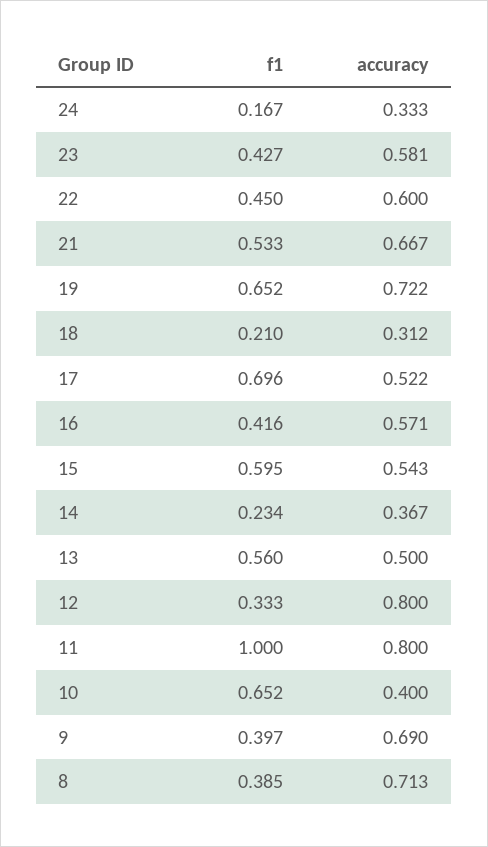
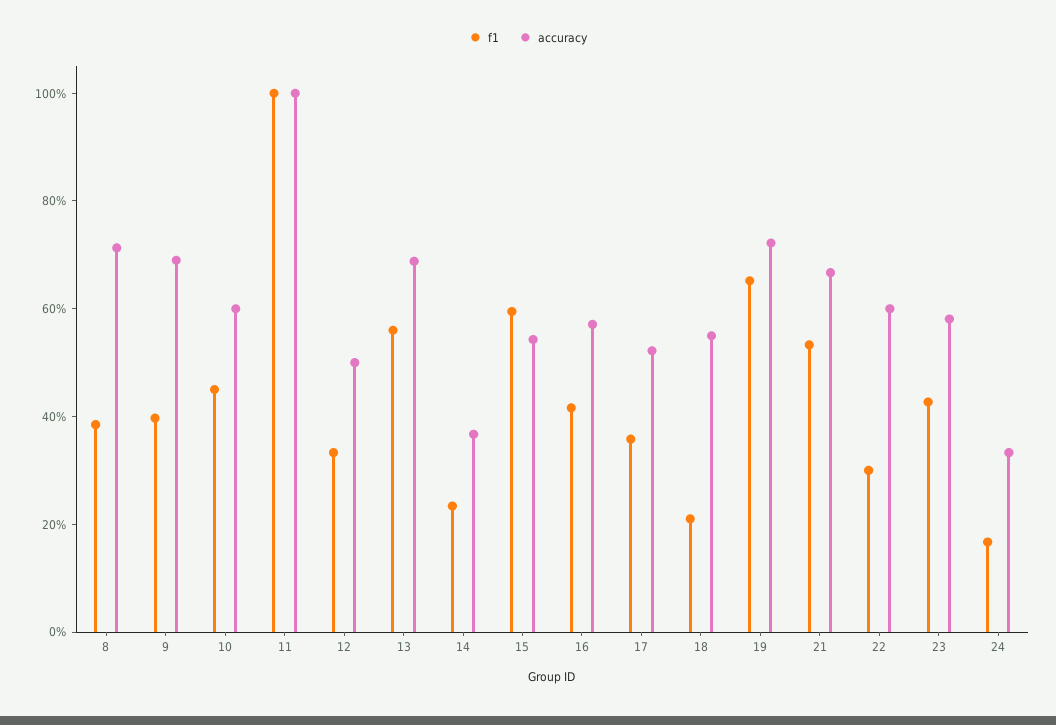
  {
    "f1": {
      "24": 0.167,
      "23": 0.427,
-     "22": 0.45,
+     "22": 0.3,
      "21": 0.533,
      "19": 0.652,
      "18": 0.21,
-     "17": 0.696,
+     "17": 0.35,
      "16": 0.416,
      "15": 0.595,
      "14": 0.234,
      "13": 0.56,
      "12": 0.333,
      "11": 1,
-     "10": 0.652,
+     "10": 0.45,
      "9": 0.397,
      "8": 0.385
    },
    "accuracy": {
      "24": 0.333,
      "23": 0.581,
      "22": 0.6,
      "21": 0.667,
      "19": 0.722,
-     "18": 0.312,
+     "18": 0.55,
      "17": 0.522,
      "16": 0.571,
      "15": 0.543,
      "14": 0.367,
-     "13": 0.5,
+     "13": 0.7,
-     "12": 0.8,
+     "12": 0.5,
-     "11": 0.8,
+     "11": 1,
-     "10": 0.4,
+     "10": 0.6,
      "9": 0.69,
      "8": 0.713
    }
  }

